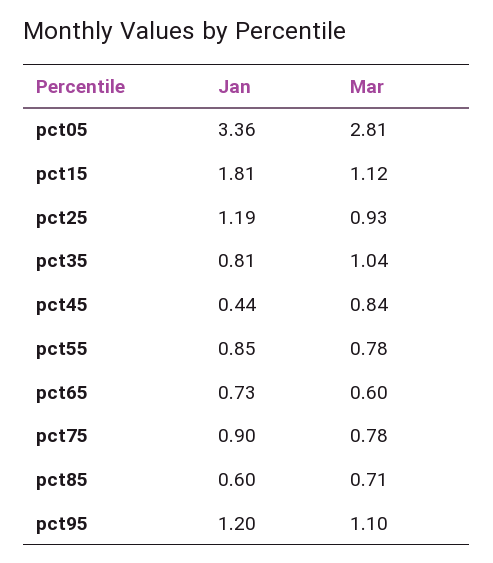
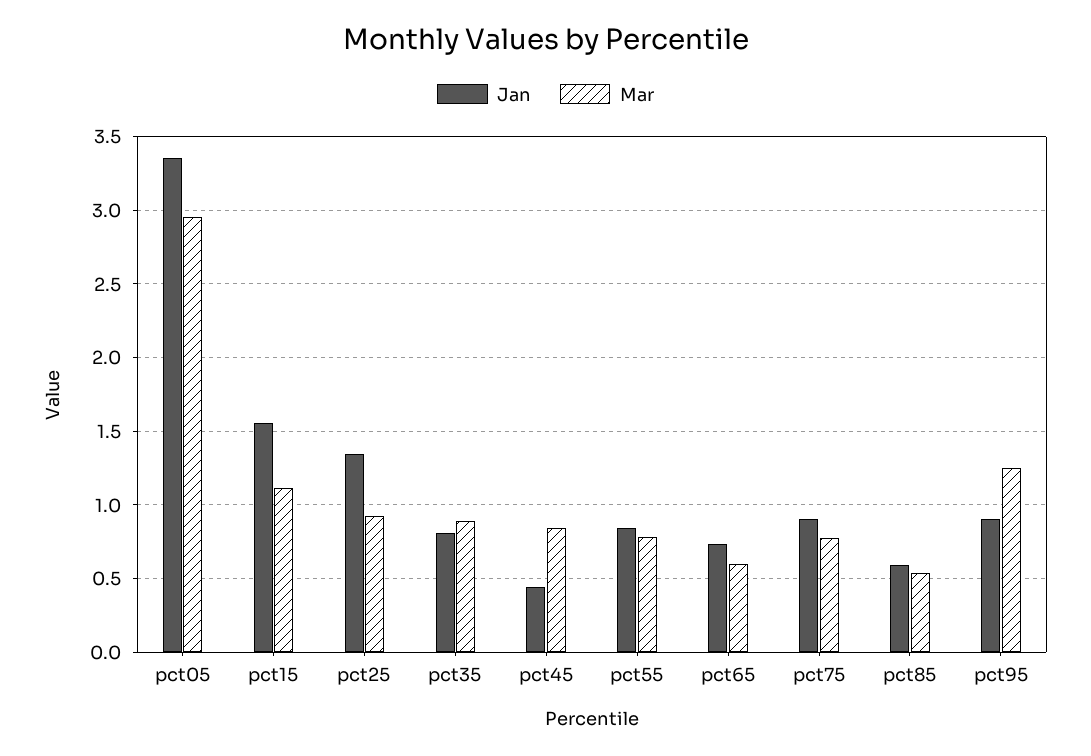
  {
    "Jan": {
      "pct05": 3.36,
-     "pct15": 1.81,
+     "pct15": 1.55,
-     "pct25": 1.19,
+     "pct25": 1.35,
      "pct35": 0.81,
      "pct45": 0.44,
      "pct55": 0.85,
      "pct65": 0.73,
      "pct75": 0.9,
      "pct85": 0.6,
-     "pct95": 1.2
+     "pct95": 0.9
    },
    "Mar": {
-     "pct05": 2.81,
+     "pct05": 2.95,
      "pct15": 1.12,
      "pct25": 0.93,
-     "pct35": 1.04,
+     "pct35": 0.9,
      "pct45": 0.84,
      "pct55": 0.78,
      "pct65": 0.6,
      "pct75": 0.78,
-     "pct85": 0.71,
+     "pct85": 0.55,
-     "pct95": 1.1
+     "pct95": 1.25
    }
  }

